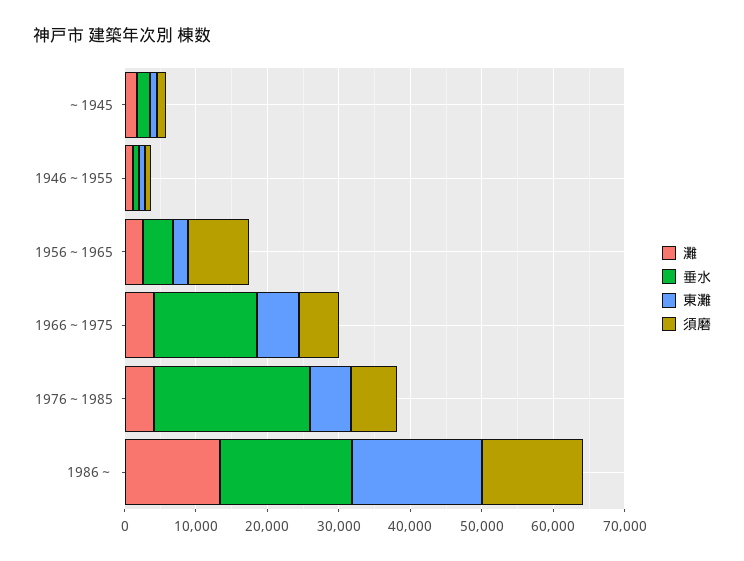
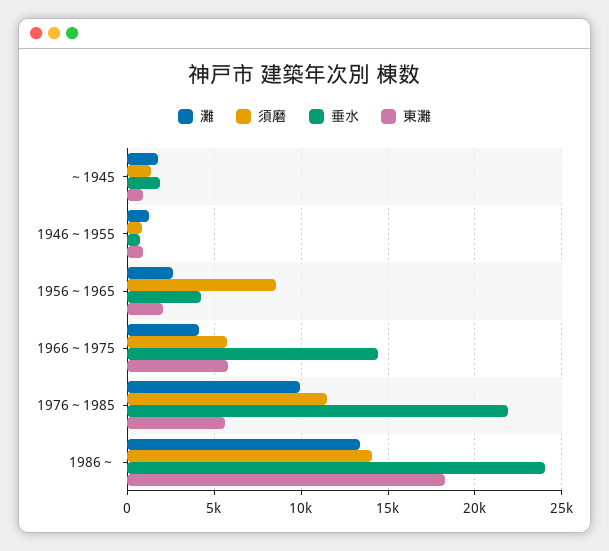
  {
    "灘": {
      "～1945": 2000,
      "1946～1955": 1000,
      "1956～1965": 2500,
      "1966～1975": 4000,
-     "1976～1985": 4000,
+     "1976～1985": 10000,
      "1986～": 13500
    },
    "垂水": {
      "～1945": 2000,
      "1946～1955": 500,
      "1956～1965": 4000,
      "1966～1975": 14500,
      "1976～1985": 22000,
-     "1986～": 18000
+     "1986～": 24000
    },
    "東灘": {
      "～1945": 1000,
      "1946～1955": 1000,
      "1956～1965": 2000,
      "1966～1975": 6000,
      "1976～1985": 5500,
      "1986～": 18500
    },
    "須磨": {
      "～1945": 1500,
      "1946～1955": 1000,
      "1956～1965": 8500,
      "1966～1975": 5500,
-     "1976～1985": 6000,
+     "1976～1985": 11500,
      "1986～": 14000
    }
  }

